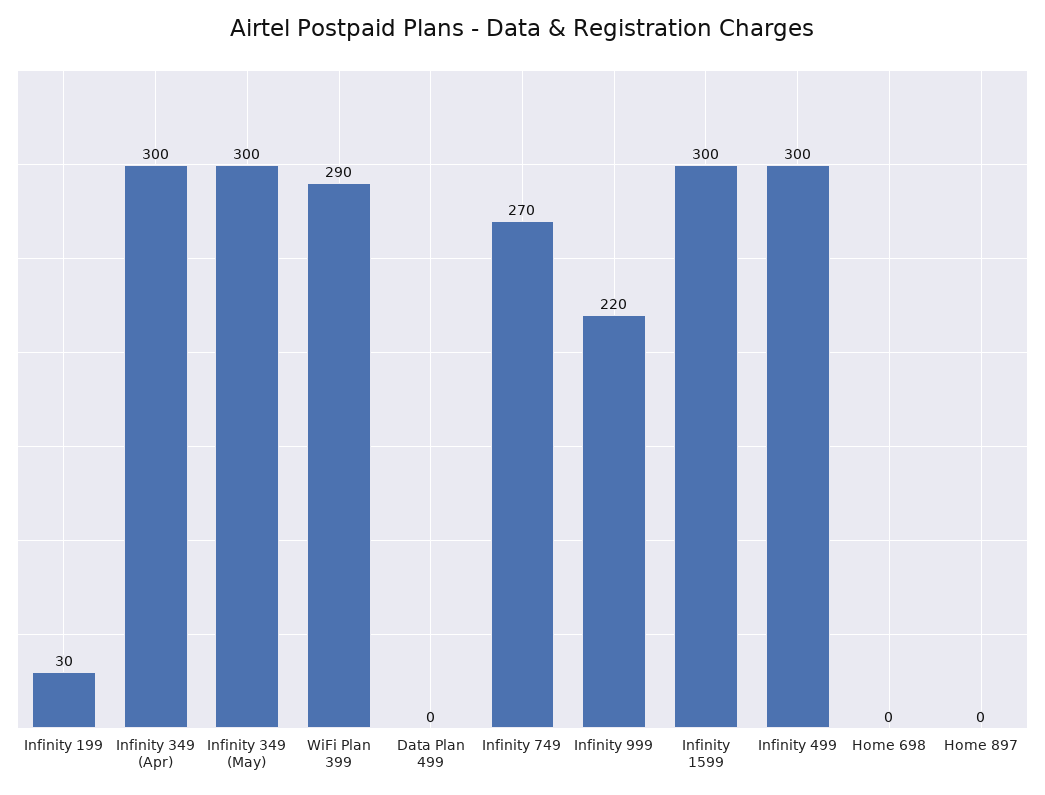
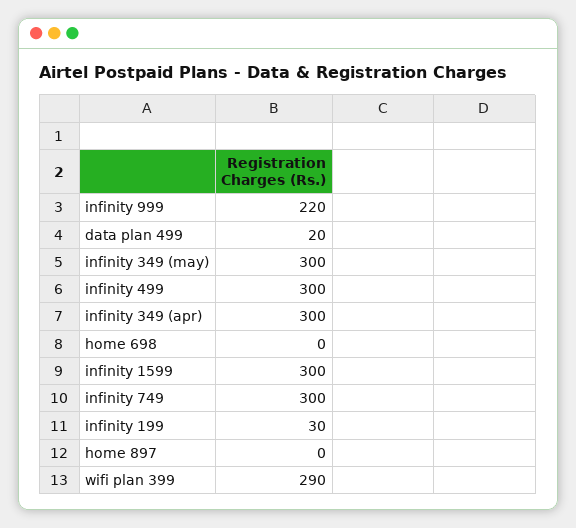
  {
    "Infinity 199": 30,
    "Infinity 349 (Apr)": 300,
    "Infinity 349 (May)": 300,
    "WiFi Plan 399": 290,
-   "Data Plan 499": 0,
+   "Data Plan 499": 20,
-   "Infinity 749": 270,
+   "Infinity 749": 300,
    "Infinity 999": 220,
    "Infinity 1599": 300,
    "Infinity 499": 300,
    "Home 698": 0,
    "Home 897": 0
  }

